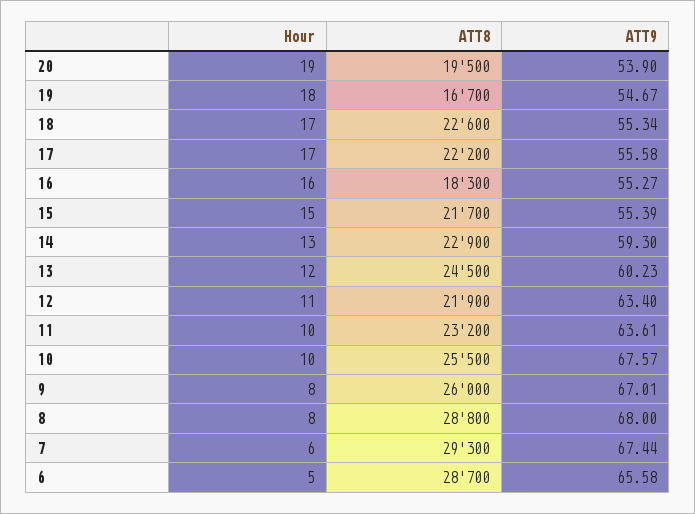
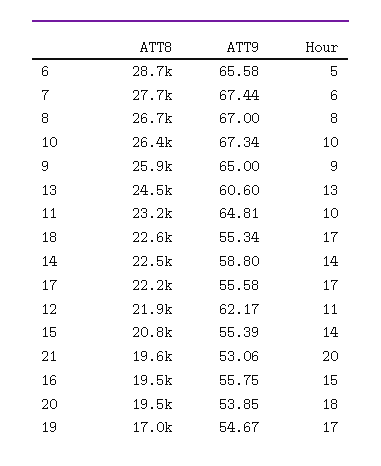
  {
    "Hour": {
-     "20": 19,
+     "20": 18,
-     "19": 18,
+     "19": 17,
      "18": 17,
      "17": 17,
-     "16": 16,
+     "16": 15,
-     "15": 15,
+     "15": 14,
-     "14": 13,
+     "14": 14,
-     "13": 12,
+     "13": 13,
      "12": 11,
      "11": 10,
      "10": 10,
-     "9": 8,
+     "9": 9,
      "8": 8,
      "7": 6,
-     "6": 5
+     "6": 5,
+     "21": 20
    },
    "ATT8": {
      "20": 19500,
-     "19": 16700,
+     "19": 17000,
      "18": 22600,
      "17": 22200,
-     "16": 18300,
+     "16": 19500,
-     "15": 21700,
+     "15": 20800,
-     "14": 22900,
+     "14": 22500,
      "13": 24500,
      "12": 21900,
      "11": 23200,
-     "10": 25500,
+     "10": 26400,
-     "9": 26000,
+     "9": 25900,
-     "8": 28800,
+     "8": 26700,
-     "7": 29300,
+     "7": 27700,
-     "6": 28700
+     "6": 28700,
+     "21": 19600
    },
    "ATT9": {
-     "20": 53.9,
+     "20": 53.85,
      "19": 54.67,
      "18": 55.34,
      "17": 55.58,
-     "16": 55.27,
+     "16": 55.75,
      "15": 55.39,
-     "14": 59.3,
+     "14": 58.8,
-     "13": 60.23,
+     "13": 60.6,
-     "12": 63.4,
+     "12": 62.17,
-     "11": 63.61,
+     "11": 64.81,
-     "10": 67.57,
+     "10": 67.34,
-     "9": 67.01,
+     "9": 65,
-     "8": 68,
+     "8": 67,
      "7": 67.44,
-     "6": 65.58
+     "6": 65.58,
+     "21": 53.06
    }
  }

